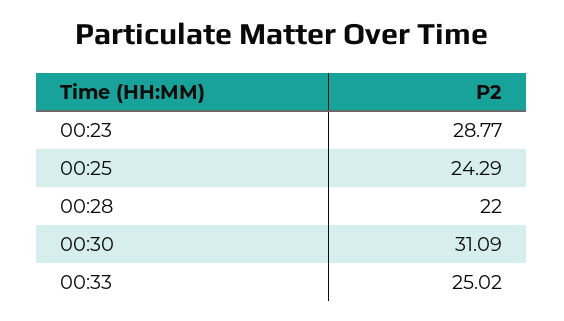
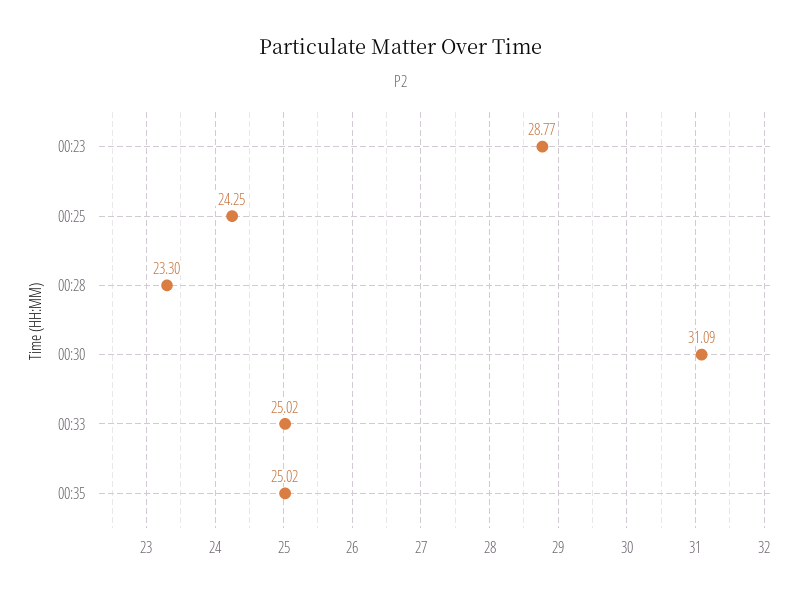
  {
    "00:23": 28.77,
-   "00:25": 24.29,
+   "00:25": 24.25,
-   "00:28": 22,
+   "00:28": 23.3,
    "00:30": 31.09,
-   "00:33": 25.02
+   "00:33": 25.02,
+   "00:35": 25.02
  }

